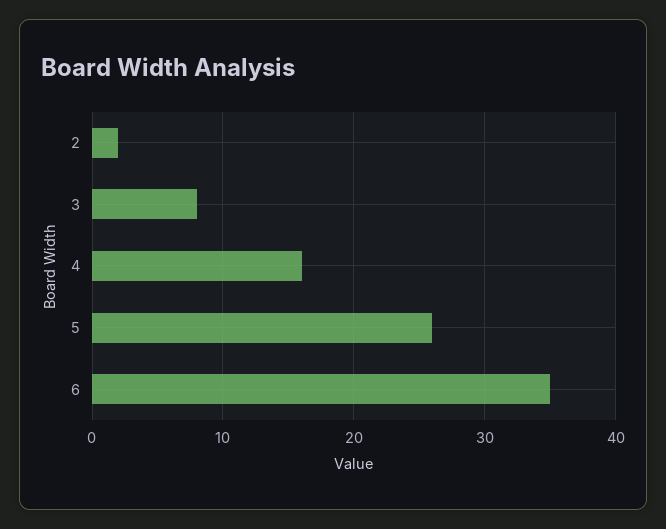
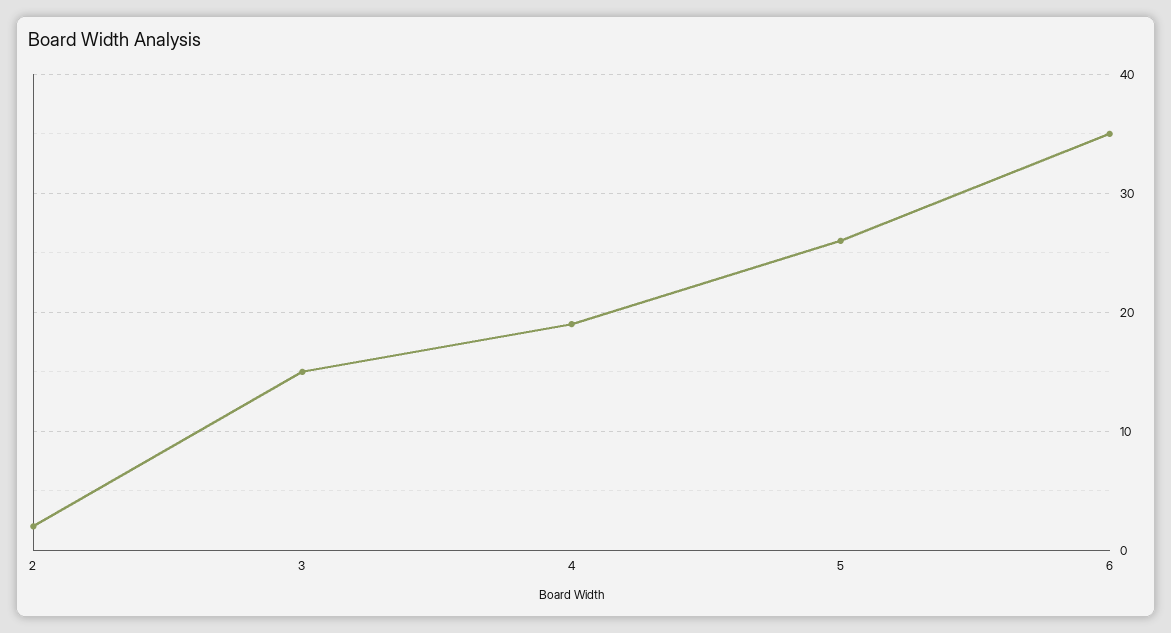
  {
    "2": 2,
-   "3": 8,
+   "3": 15,
-   "4": 16,
+   "4": 19,
    "5": 26,
    "6": 35
  }

